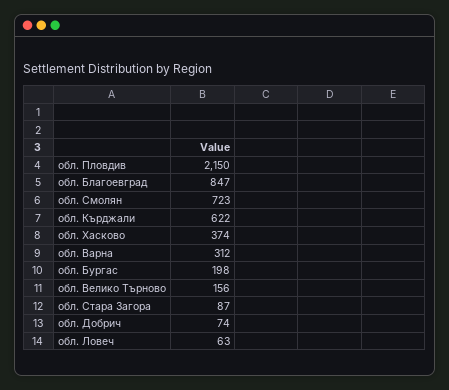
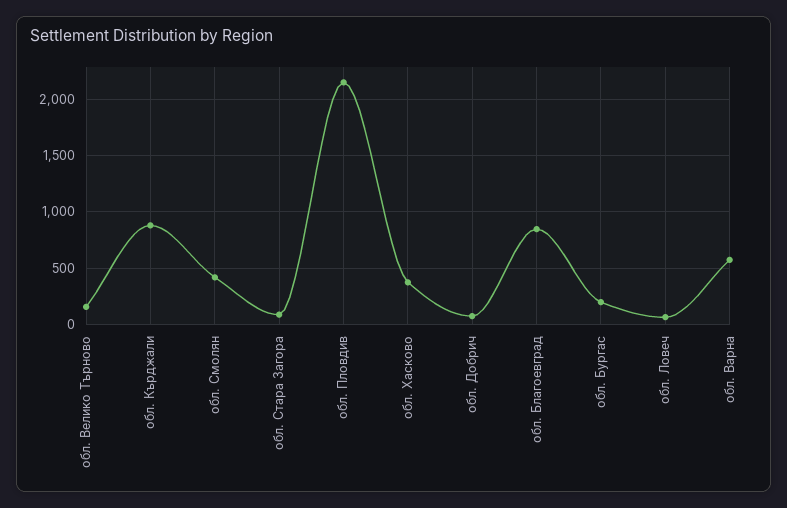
  {
    "обл. Пловдив": 2150,
    "обл. Благоевград": 847,
-   "обл. Смолян": 723,
+   "обл. Смолян": 400,
-   "обл. Кърджали": 622,
+   "обл. Кърджали": 900,
    "обл. Хасково": 374,
-   "обл. Варна": 312,
+   "обл. Варна": 600,
    "обл. Бургас": 198,
    "обл. Велико Търново": 156,
    "обл. Стара Загора": 87,
    "обл. Добрич": 74,
    "обл. Ловеч": 63
  }

